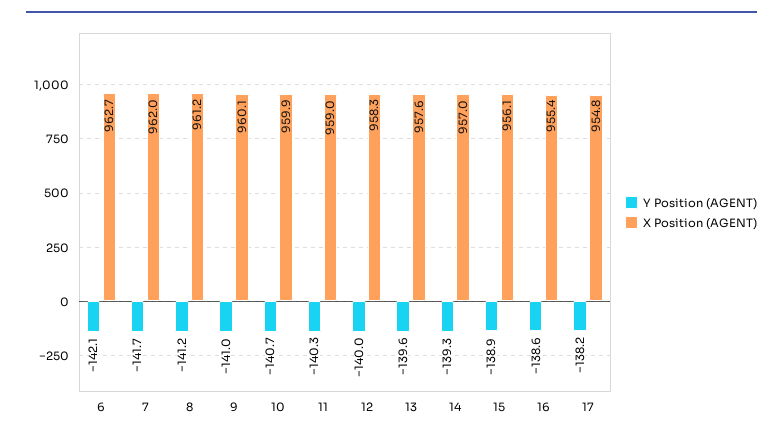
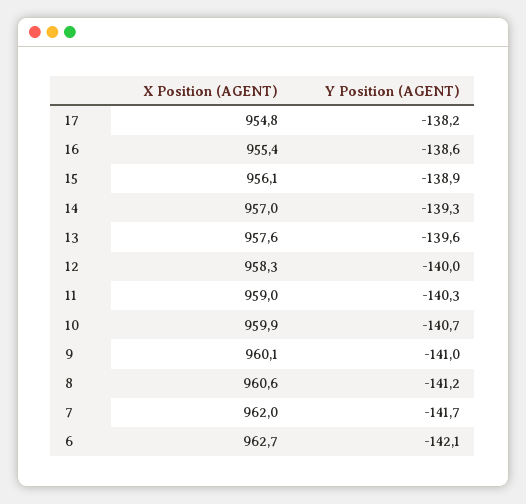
  {
    "Y Position (AGENT)": {
      "6": -142.1,
      "7": -141.7,
      "8": -141.2,
      "9": -141,
      "10": -140.7,
      "11": -140.3,
      "12": -140,
      "13": -139.6,
      "14": -139.3,
      "15": -138.9,
      "16": -138.6,
      "17": -138.2
    },
    "X Position (AGENT)": {
      "6": 962.7,
      "7": 962,
-     "8": 961.2,
+     "8": 960.6,
      "9": 960.1,
      "10": 959.9,
      "11": 959,
      "12": 958.3,
      "13": 957.6,
      "14": 957,
      "15": 956.1,
      "16": 955.4,
      "17": 954.8
    }
  }

